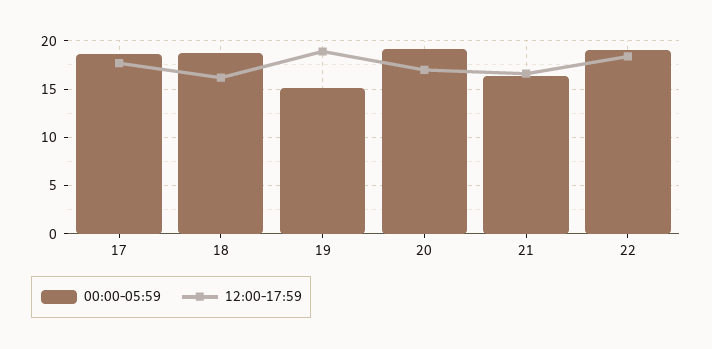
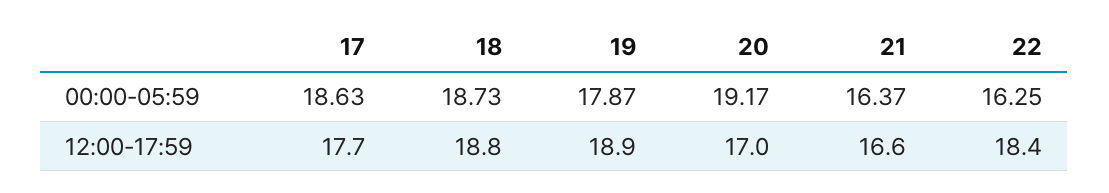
  {
    "00:00-05:59": {
      "17": 18.63,
      "18": 18.73,
-     "19": 15,
+     "19": 17.87,
      "20": 19.17,
      "21": 16.37,
-     "22": 19
+     "22": 16.25
    },
    "12:00-17:59": {
      "17": 17.7,
-     "18": 16,
+     "18": 18.8,
      "19": 18.9,
      "20": 17,
      "21": 16.6,
      "22": 18.4
    }
  }

